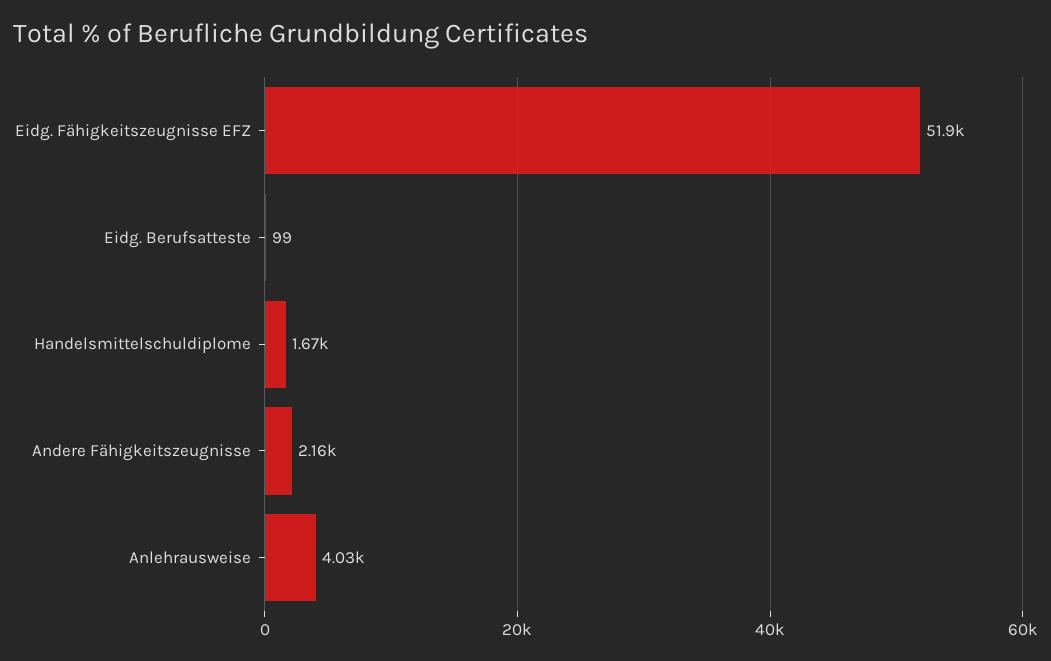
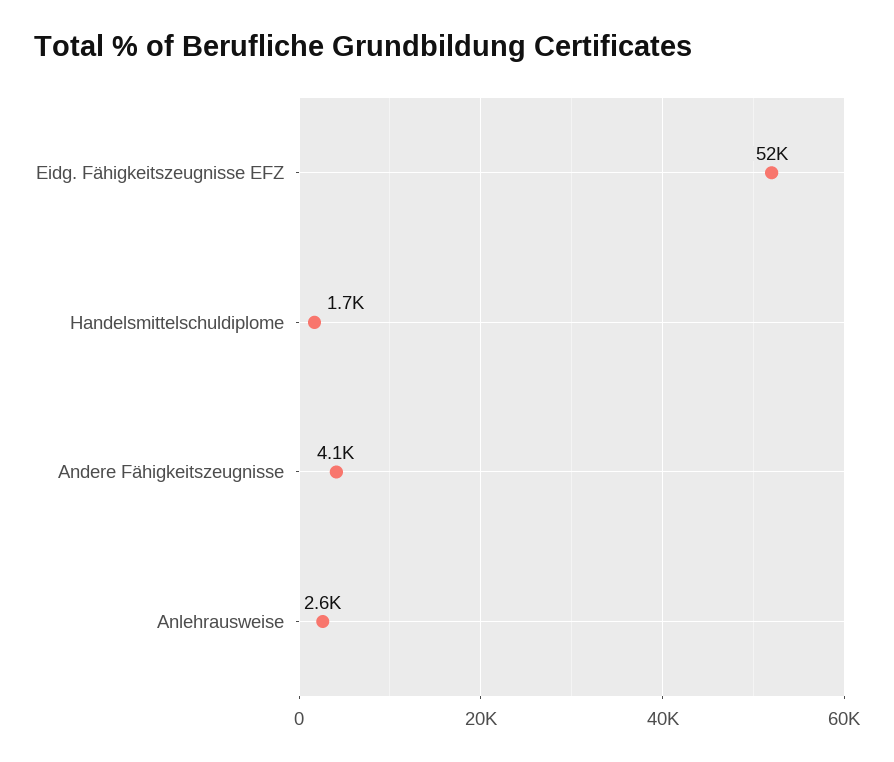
  {
    "Eidg. Fähigkeitszeugnisse EFZ": 51900,
-   "Eidg. Berufsatteste": 99,
    "Handelsmittelschuldiplome": 1670,
-   "Andere Fähigkeitszeugnisse": 2160,
+   "Andere Fähigkeitszeugnisse": 4100,
-   "Anlehrausweise": 4030
+   "Anlehrausweise": 2600
  }

